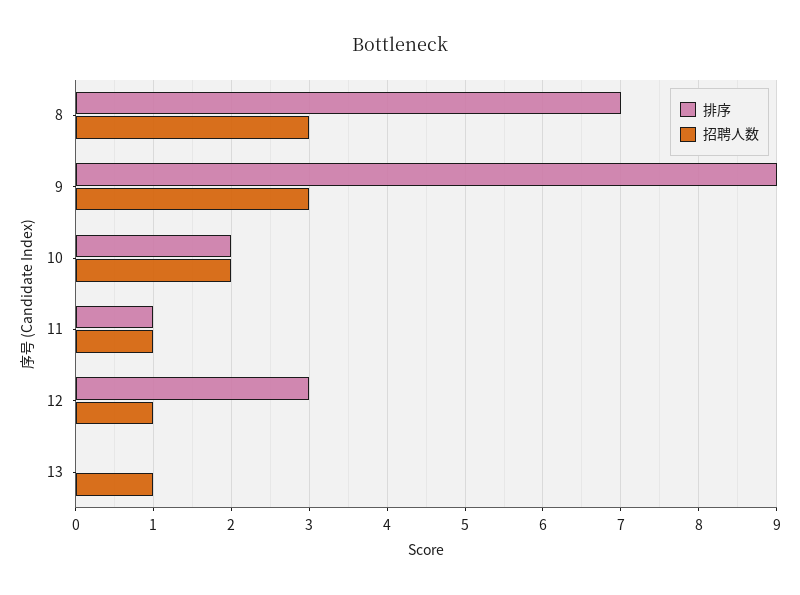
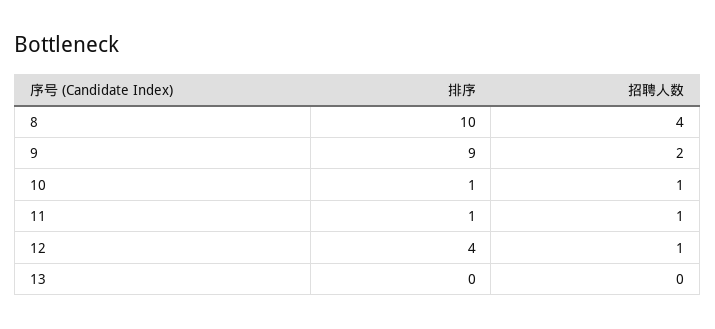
  {
    "排序": {
-     "8": 7,
+     "8": 10,
      "9": 9,
-     "10": 2,
+     "10": 1,
      "11": 1,
-     "12": 3,
+     "12": 4,
      "13": 0
    },
    "招聘人数": {
-     "8": 3,
+     "8": 4,
-     "9": 3,
+     "9": 2,
-     "10": 2,
+     "10": 1,
      "11": 1,
      "12": 1,
-     "13": 1
+     "13": 0
    }
  }

